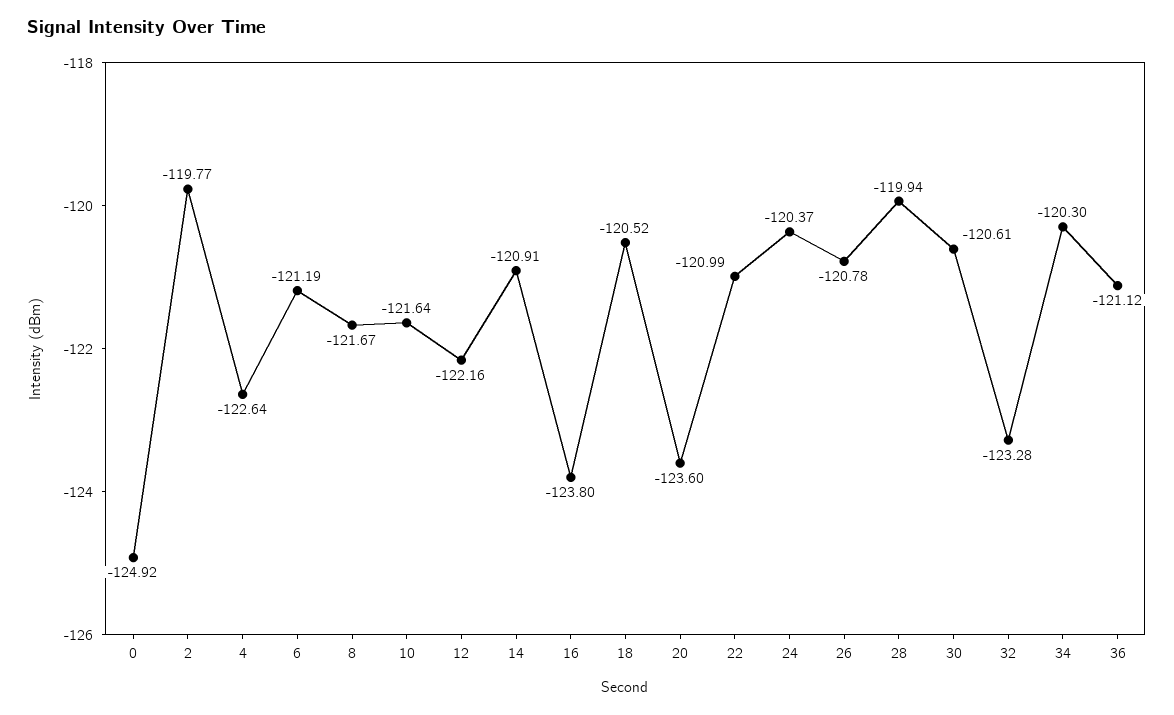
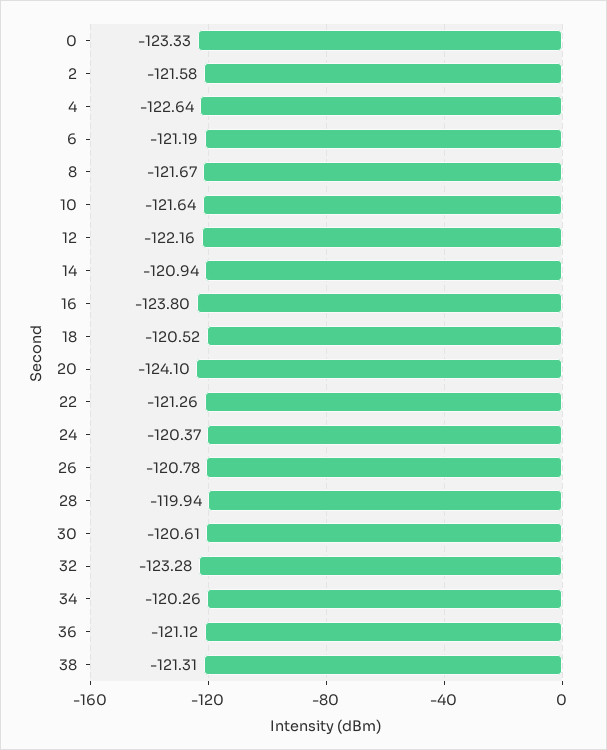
  {
-   "0": -124.92,
+   "0": -123.33,
-   "2": -119.77,
+   "2": -121.58,
    "4": -122.64,
    "6": -121.19,
    "8": -121.67,
    "10": -121.64,
    "12": -122.16,
-   "14": -120.91,
+   "14": -120.94,
    "16": -123.8,
    "18": -120.52,
-   "20": -123.6,
+   "20": -124.1,
-   "22": -120.99,
+   "22": -121.26,
    "24": -120.37,
    "26": -120.78,
    "28": -119.94,
    "30": -120.61,
    "32": -123.28,
-   "34": -120.3,
+   "34": -120.26,
-   "36": -121.12
+   "36": -121.12,
+   "38": -121.31
  }

